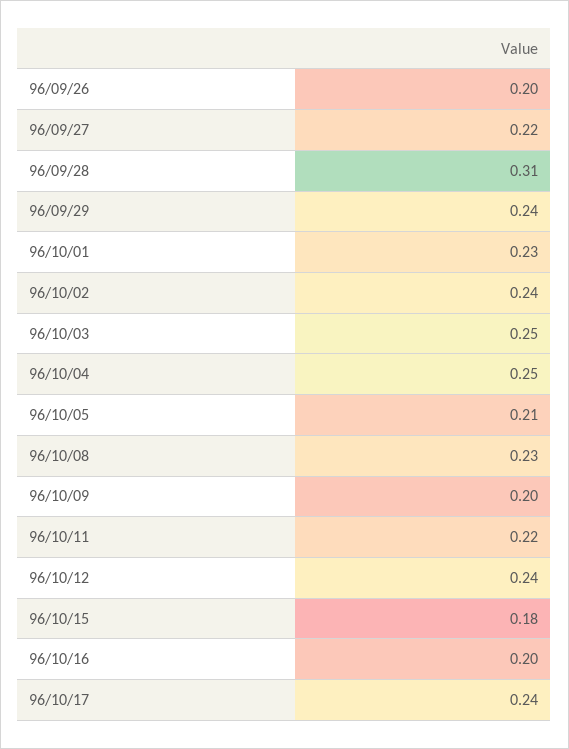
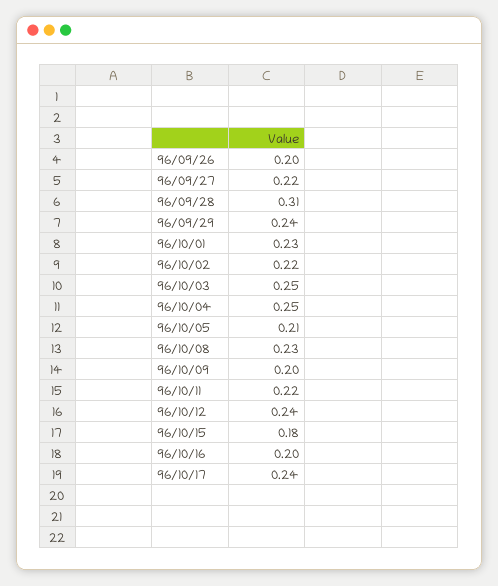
  {
    "96/09/26": 0.2,
    "96/09/27": 0.22,
    "96/09/28": 0.31,
    "96/09/29": 0.24,
    "96/10/01": 0.23,
-   "96/10/02": 0.24,
+   "96/10/02": 0.22,
    "96/10/03": 0.25,
    "96/10/04": 0.25,
    "96/10/05": 0.21,
    "96/10/08": 0.23,
    "96/10/09": 0.2,
    "96/10/11": 0.22,
    "96/10/12": 0.24,
    "96/10/15": 0.18,
    "96/10/16": 0.2,
    "96/10/17": 0.24
  }

